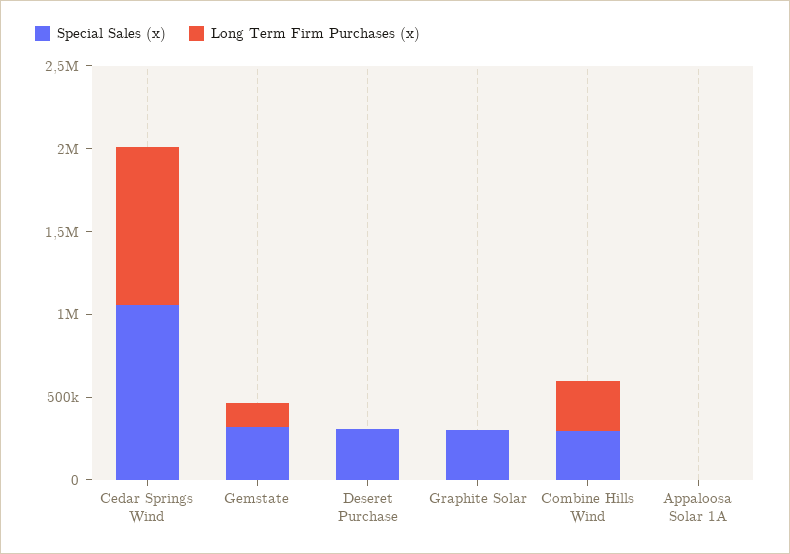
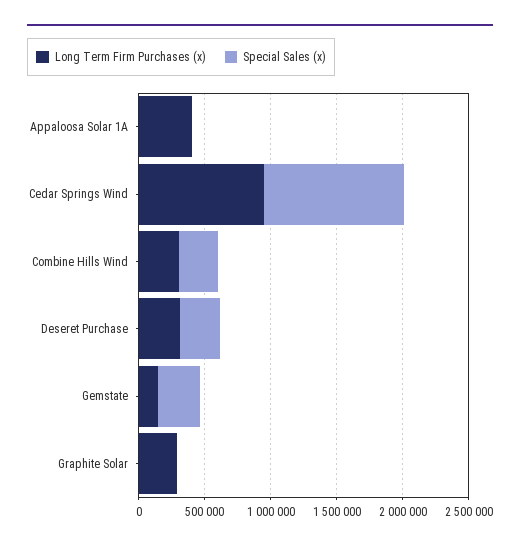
  {
    "Special Sales (x)": {
      "Cedar Springs Wind": 1100000,
      "Gemstate": 300000,
      "Deseret Purchase": 300000,
-     "Graphite Solar": 300000,
+     "Graphite Solar": 0,
      "Combine Hills Wind": 300000,
      "Appaloosa Solar 1A": 0
    },
    "Long Term Firm Purchases (x)": {
      "Cedar Springs Wind": 1000000,
      "Gemstate": 100000,
-     "Deseret Purchase": 0,
+     "Deseret Purchase": 300000,
-     "Graphite Solar": 0,
+     "Graphite Solar": 300000,
      "Combine Hills Wind": 300000,
-     "Appaloosa Solar 1A": 0
+     "Appaloosa Solar 1A": 400000
    }
  }

